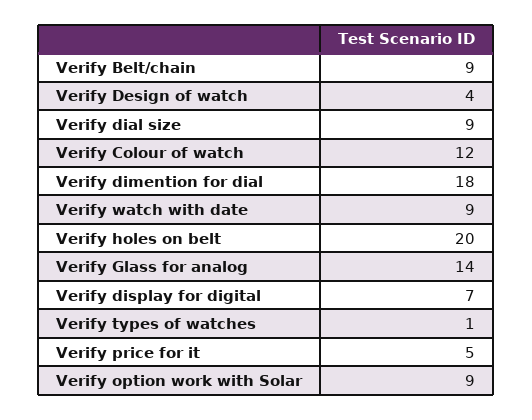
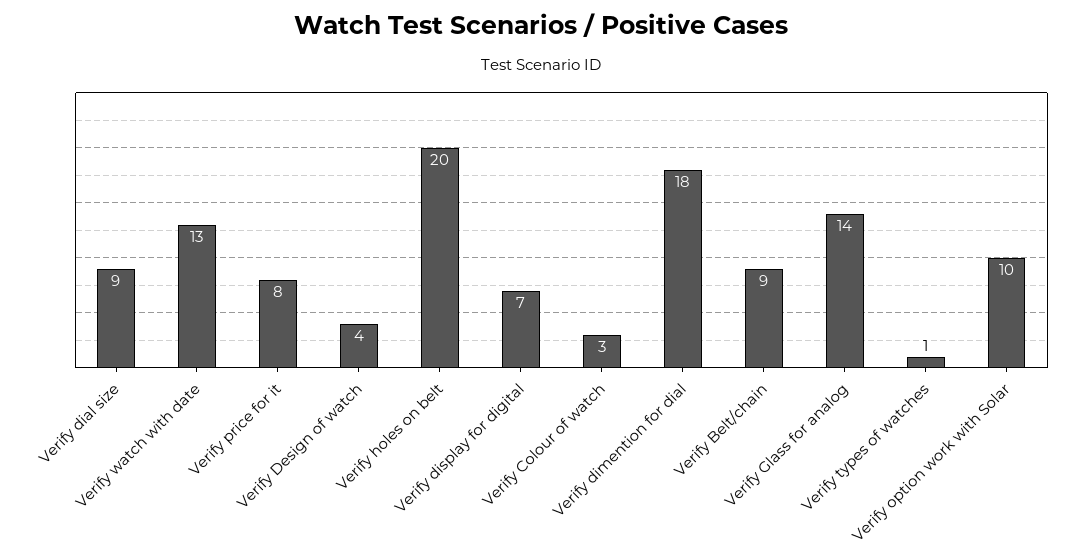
  {
    "Verify Belt/chain": 9,
    "Verify Design of watch": 4,
    "Verify dial size": 9,
-   "Verify Colour of watch": 12,
+   "Verify Colour of watch": 3,
    "Verify dimention for dial": 18,
-   "Verify watch with date": 9,
+   "Verify watch with date": 13,
    "Verify holes on belt": 20,
    "Verify Glass for analog": 14,
    "Verify display for digital": 7,
    "Verify types of watches": 1,
-   "Verify price for it": 5,
+   "Verify price for it": 8,
-   "Verify option work with Solar": 9
+   "Verify option work with Solar": 10
  }

